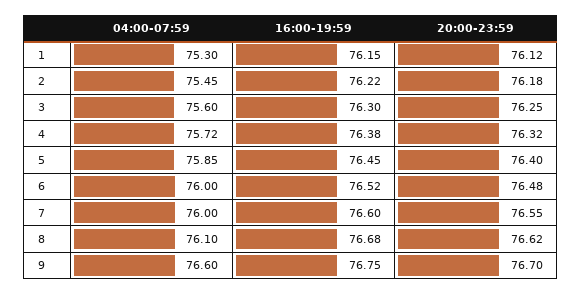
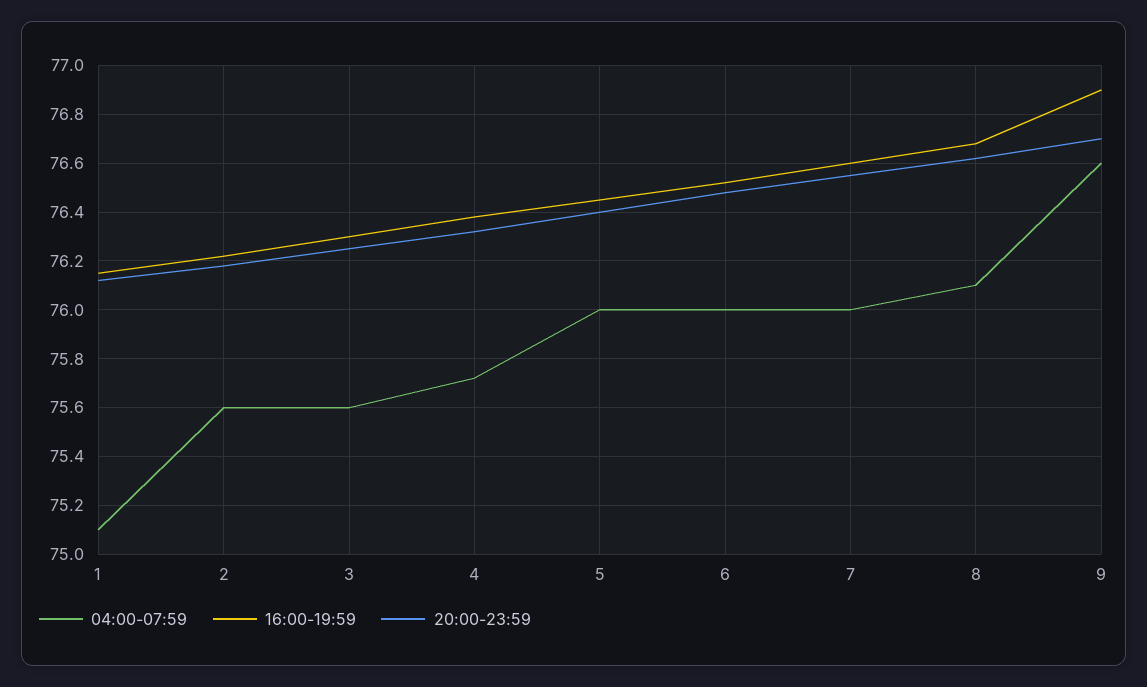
  {
    "04:00-07:59": {
-     "1": 75.3,
+     "1": 75.1,
-     "2": 75.45,
+     "2": 75.6,
      "3": 75.6,
      "4": 75.72,
-     "5": 75.85,
+     "5": 76,
      "6": 76,
      "7": 76,
      "8": 76.1,
      "9": 76.6
    },
    "16:00-19:59": {
      "1": 76.15,
      "2": 76.22,
      "3": 76.3,
      "4": 76.38,
      "5": 76.45,
      "6": 76.52,
      "7": 76.6,
      "8": 76.68,
-     "9": 76.75
+     "9": 76.9
    },
    "20:00-23:59": {
      "1": 76.12,
      "2": 76.18,
      "3": 76.25,
      "4": 76.32,
      "5": 76.4,
      "6": 76.48,
      "7": 76.55,
      "8": 76.62,
      "9": 76.7
    }
  }

